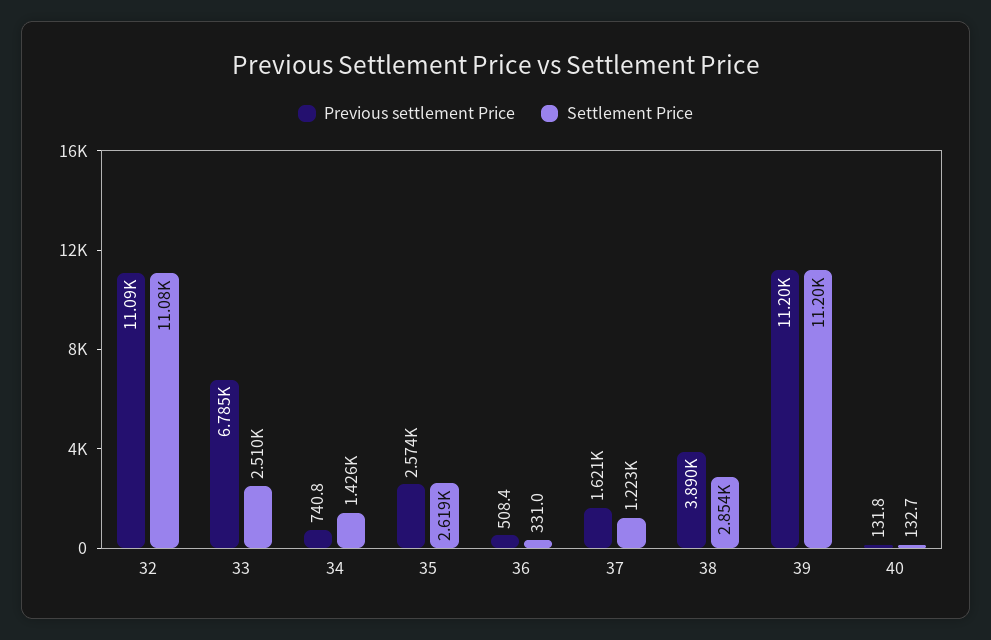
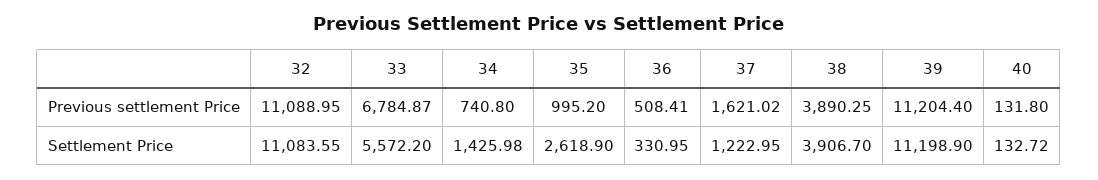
  {
    "Previous settlement Price": {
      "32": 11088.95,
      "33": 6784.87,
      "34": 740.8,
-     "35": 2574,
+     "35": 995.2,
      "36": 508.41,
      "37": 1621.02,
      "38": 3890.25,
      "39": 11204.4,
      "40": 131.8
    },
    "Settlement Price": {
      "32": 11083.55,
-     "33": 2510,
+     "33": 5572.2,
      "34": 1425.98,
      "35": 2618.9,
      "36": 330.95,
      "37": 1222.95,
-     "38": 2854,
+     "38": 3906.7,
      "39": 11198.9,
      "40": 132.72
    }
  }

